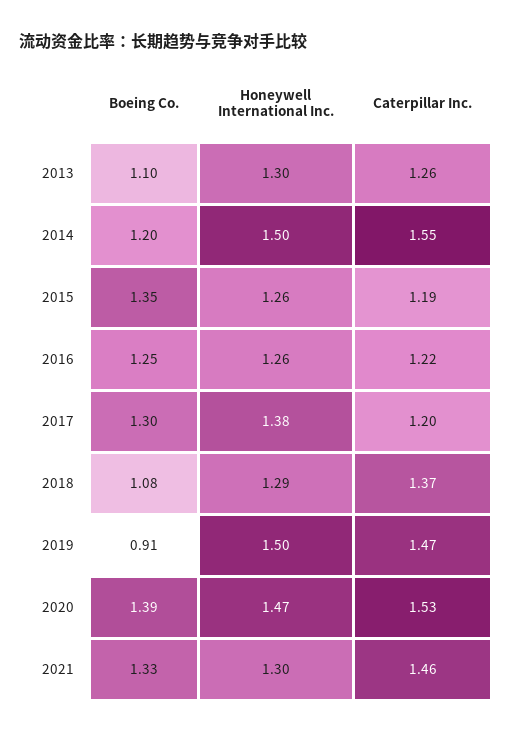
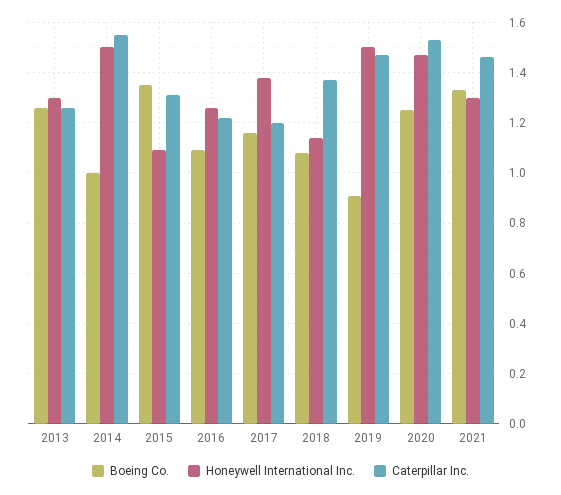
  {
    "Boeing Co.": {
-     "2013": 1.1,
+     "2013": 1.25,
-     "2014": 1.2,
+     "2014": 1,
      "2015": 1.35,
-     "2016": 1.25,
+     "2016": 1.1,
-     "2017": 1.3,
+     "2017": 1.15,
      "2018": 1.08,
      "2019": 0.91,
-     "2020": 1.39,
+     "2020": 1.25,
      "2021": 1.33
    },
    "Honeywell International Inc.": {
      "2013": 1.3,
      "2014": 1.5,
-     "2015": 1.26,
+     "2015": 1.1,
      "2016": 1.26,
      "2017": 1.38,
-     "2018": 1.29,
+     "2018": 1.15,
      "2019": 1.5,
      "2020": 1.47,
      "2021": 1.3
    },
    "Caterpillar Inc.": {
      "2013": 1.26,
      "2014": 1.55,
-     "2015": 1.19,
+     "2015": 1.3,
      "2016": 1.22,
      "2017": 1.2,
      "2018": 1.37,
      "2019": 1.47,
      "2020": 1.53,
      "2021": 1.46
    }
  }

